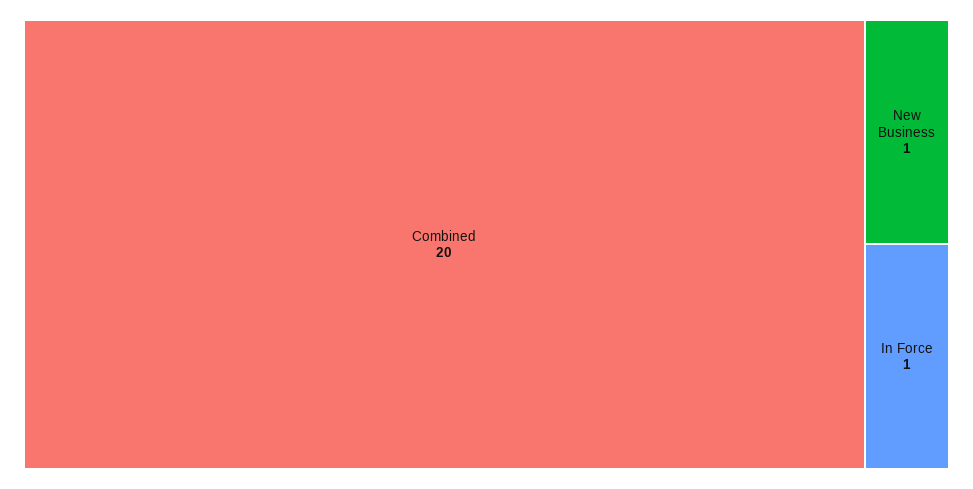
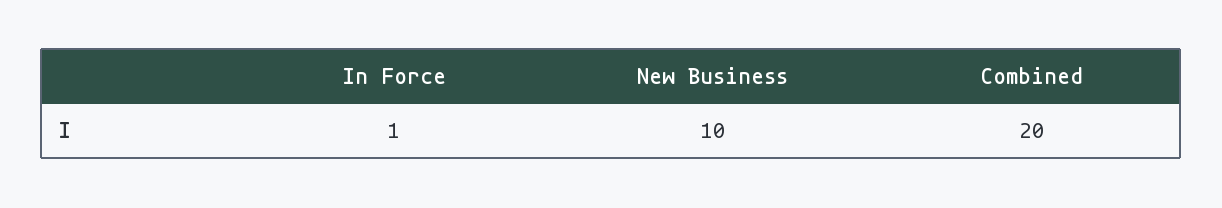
  {
    "Combined": 20,
-   "New Business": 1,
+   "New Business": 10,
    "In Force": 1
  }

